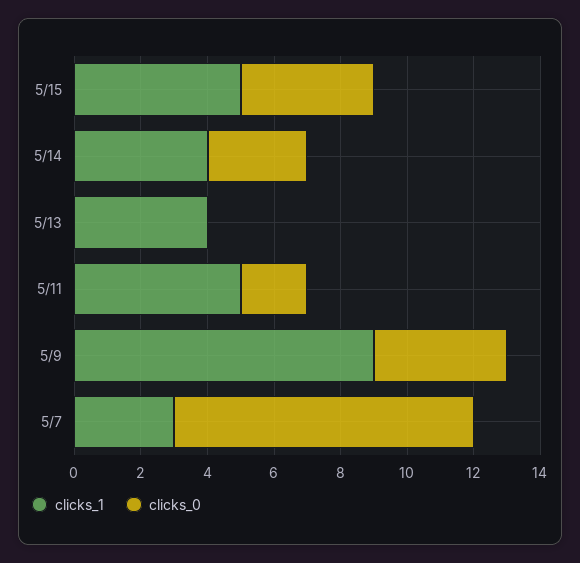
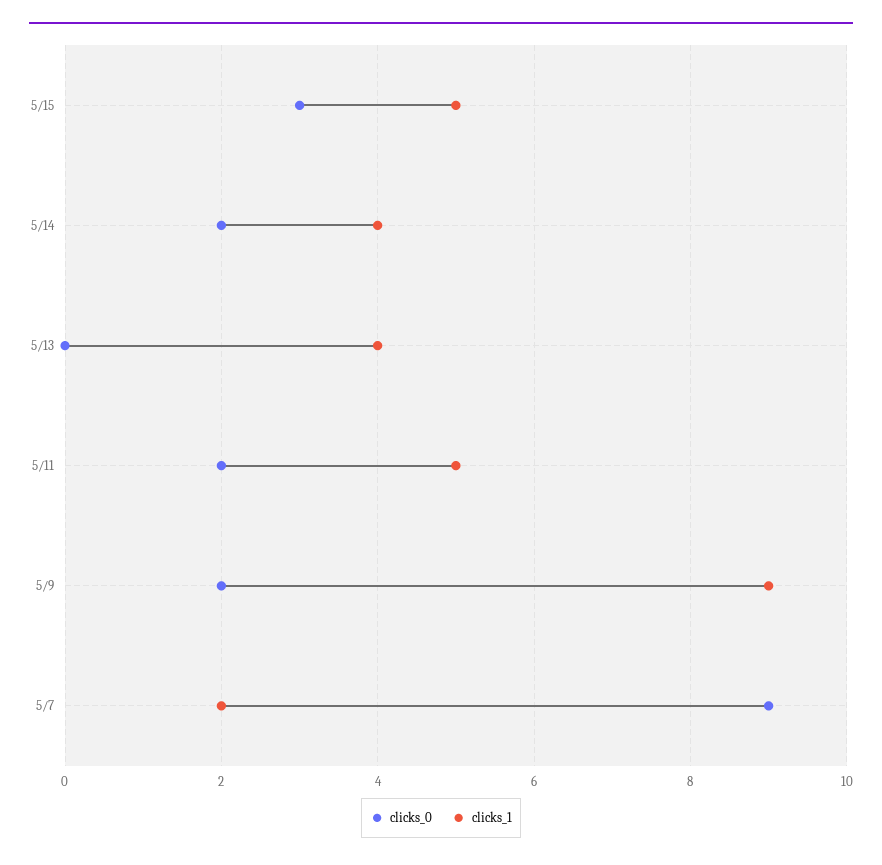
  {
    "clicks_1": {
      "5/15": 5,
      "5/14": 4,
      "5/13": 4,
      "5/11": 5,
      "5/9": 9,
-     "5/7": 3
+     "5/7": 2
    },
    "clicks_0": {
-     "5/15": 4,
+     "5/15": 3,
-     "5/14": 3,
+     "5/14": 2,
      "5/13": 0,
      "5/11": 2,
-     "5/9": 4,
+     "5/9": 2,
      "5/7": 9
    }
  }

